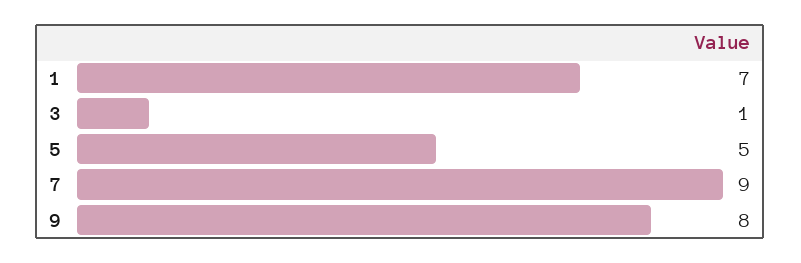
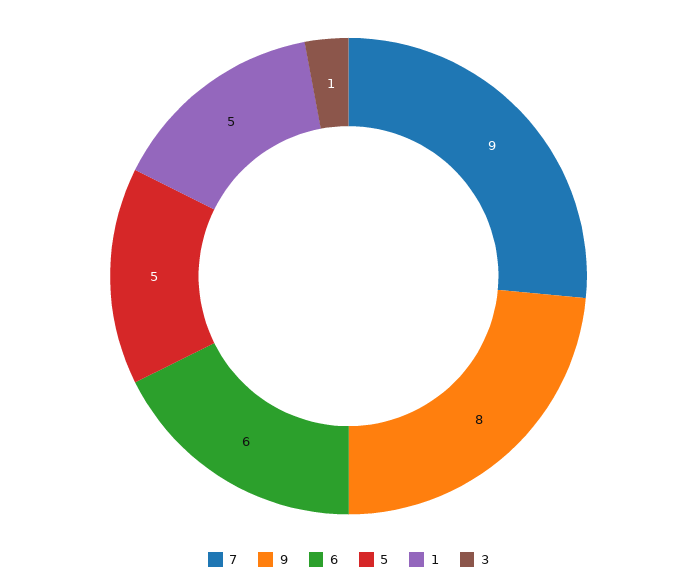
  {
-   "1": 7,
+   "1": 5,
    "3": 1,
    "5": 5,
    "7": 9,
-   "9": 8
+   "9": 8,
+   "6": 6
  }

